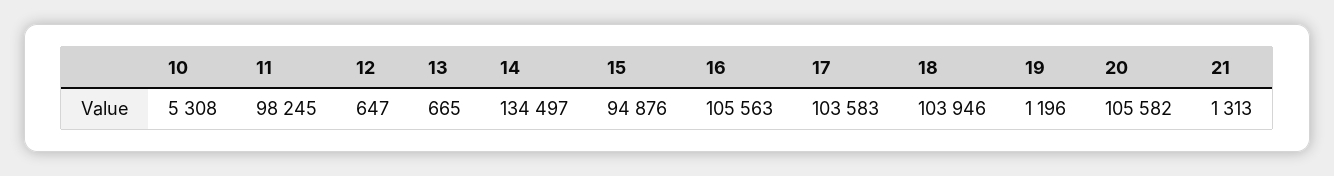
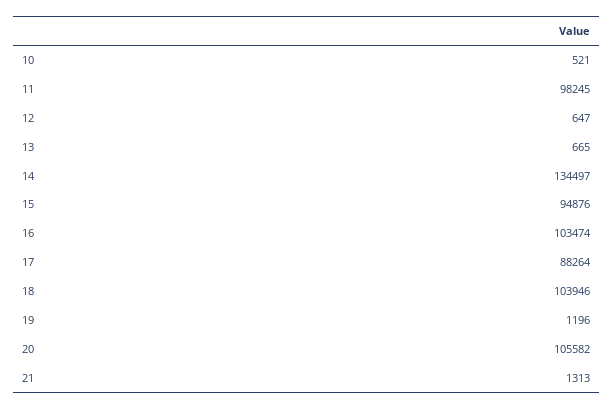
  {
-   "10": 5308,
+   "10": 521,
    "11": 98245,
    "12": 647,
    "13": 665,
    "14": 134497,
    "15": 94876,
-   "16": 105563,
+   "16": 103474,
-   "17": 103583,
+   "17": 88264,
    "18": 103946,
    "19": 1196,
    "20": 105582,
    "21": 1313
  }

